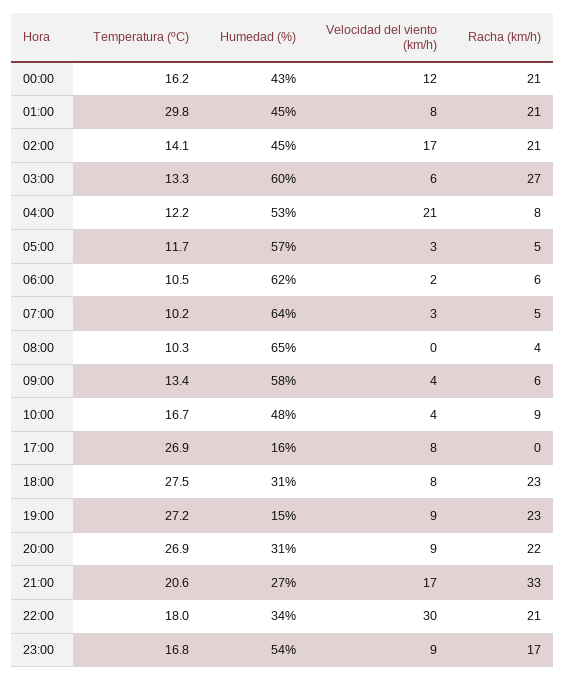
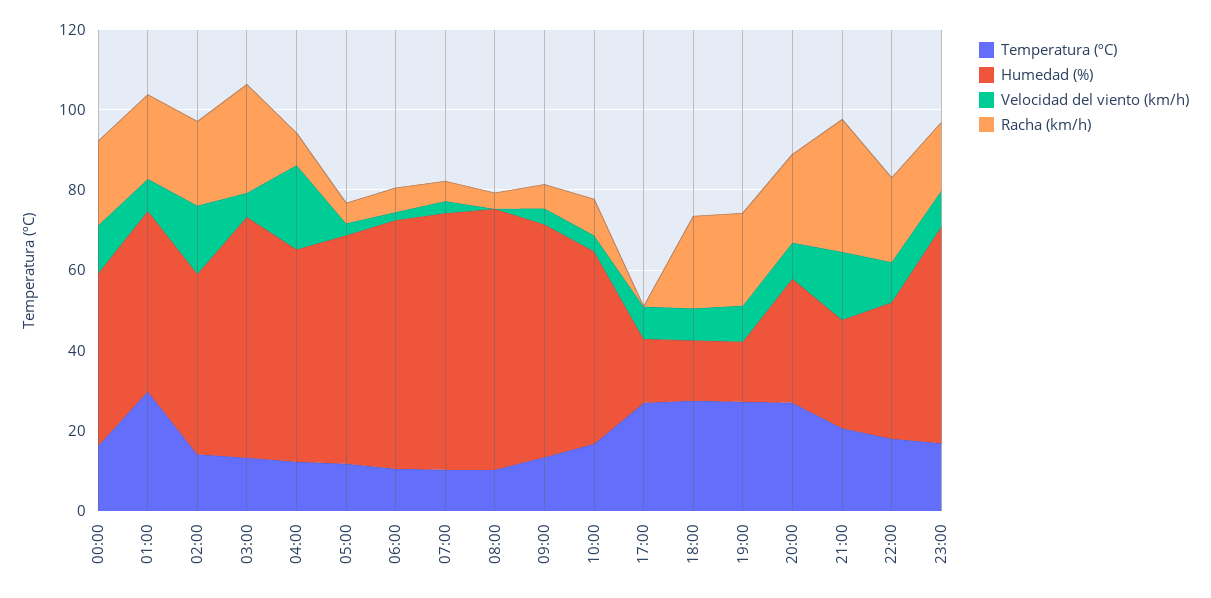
  {
    "Temperatura (ºC)": {
      "00:00": 16.2,
      "01:00": 29.8,
      "02:00": 14.1,
      "03:00": 13.3,
      "04:00": 12.2,
      "05:00": 11.7,
      "06:00": 10.5,
      "07:00": 10.2,
      "08:00": 10.3,
      "09:00": 13.4,
      "10:00": 16.7,
      "17:00": 26.9,
      "18:00": 27.5,
      "19:00": 27.2,
      "20:00": 26.9,
      "21:00": 20.6,
      "22:00": 18,
      "23:00": 16.8
    },
    "Humedad (%)": {
      "00:00": 43,
      "01:00": 45,
      "02:00": 45,
      "03:00": 60,
      "04:00": 53,
      "05:00": 57,
      "06:00": 62,
      "07:00": 64,
      "08:00": 65,
      "09:00": 58,
      "10:00": 48,
      "17:00": 16,
-     "18:00": 31,
+     "18:00": 15,
      "19:00": 15,
      "20:00": 31,
      "21:00": 27,
      "22:00": 34,
      "23:00": 54
    },
    "Velocidad del viento (km/h)": {
      "00:00": 12,
      "01:00": 8,
      "02:00": 17,
      "03:00": 6,
      "04:00": 21,
      "05:00": 3,
      "06:00": 2,
      "07:00": 3,
      "08:00": 0,
      "09:00": 4,
      "10:00": 4,
      "17:00": 8,
      "18:00": 8,
      "19:00": 9,
      "20:00": 9,
      "21:00": 17,
-     "22:00": 30,
+     "22:00": 10,
      "23:00": 9
    },
    "Racha (km/h)": {
      "00:00": 21,
      "01:00": 21,
      "02:00": 21,
      "03:00": 27,
      "04:00": 8,
      "05:00": 5,
      "06:00": 6,
      "07:00": 5,
      "08:00": 4,
      "09:00": 6,
      "10:00": 9,
      "17:00": 0,
      "18:00": 23,
      "19:00": 23,
      "20:00": 22,
      "21:00": 33,
      "22:00": 21,
      "23:00": 17
    }
  }

